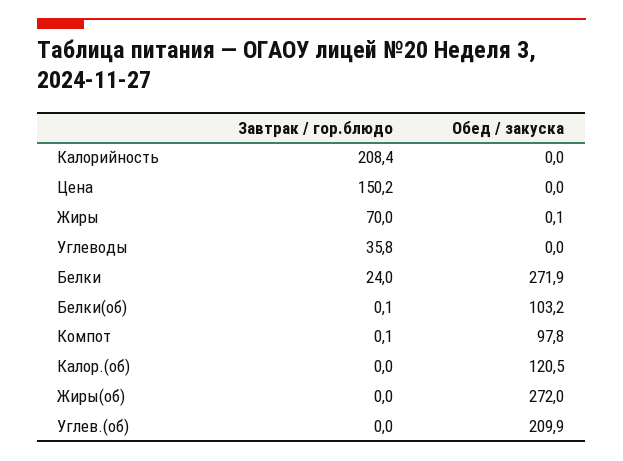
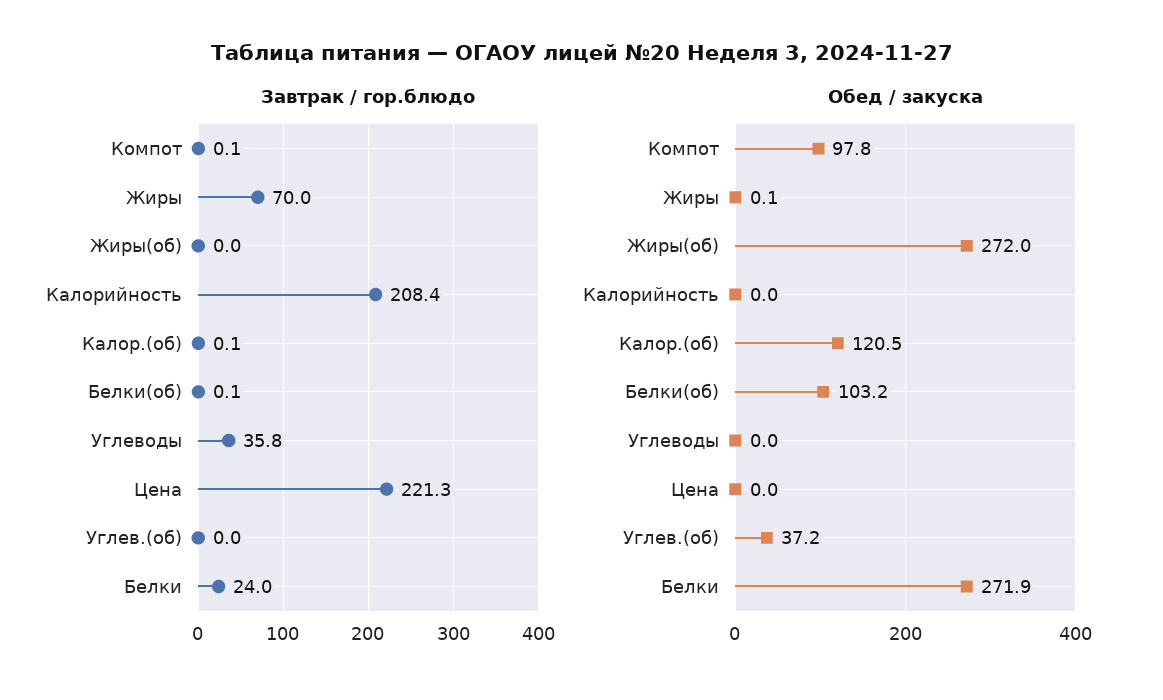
  {
    "Завтрак / гор.блюдо": {
      "Калорийность": 208.4,
-     "Цена": 150.2,
+     "Цена": 221.3,
      "Жиры": 70,
      "Углеводы": 35.8,
      "Белки": 24,
      "Белки(об)": 0.1,
      "Компот": 0.1,
-     "Калор.(об)": 0,
+     "Калор.(об)": 0.1,
      "Жиры(об)": 0,
      "Углев.(об)": 0
    },
    "Обед / закуска": {
      "Калорийность": 0,
      "Цена": 0,
      "Жиры": 0.1,
      "Углеводы": 0,
      "Белки": 271.9,
      "Белки(об)": 103.2,
      "Компот": 97.8,
      "Калор.(об)": 120.5,
      "Жиры(об)": 272,
-     "Углев.(об)": 209.9
+     "Углев.(об)": 37.2
    }
  }

